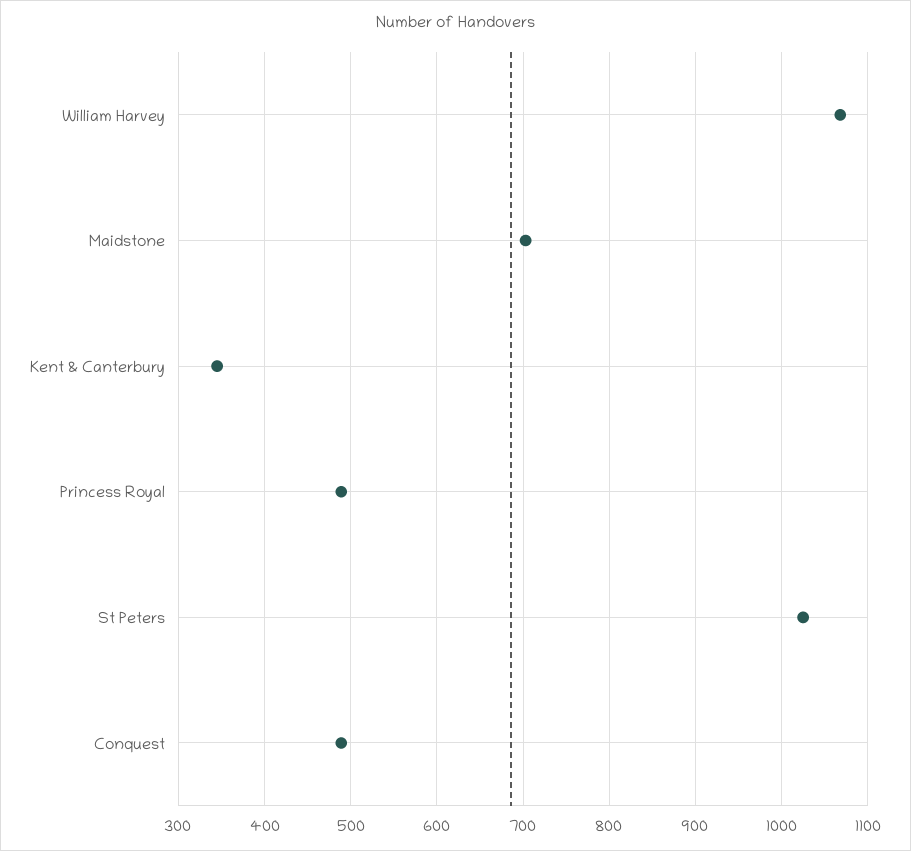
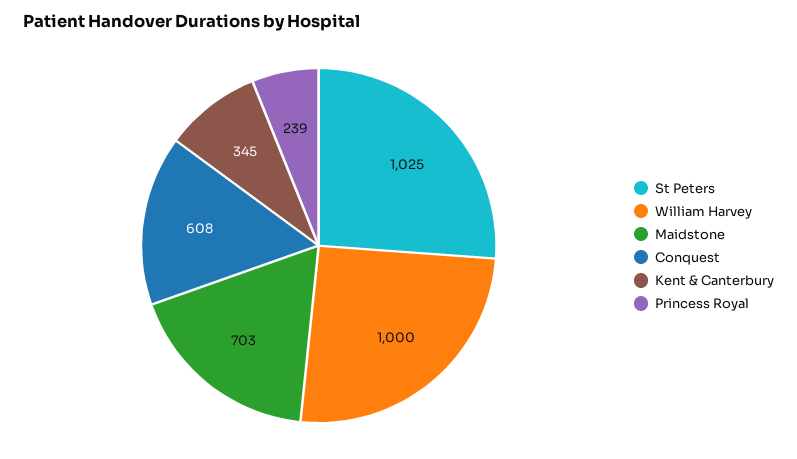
  {
-   "William Harvey": 1070,
+   "William Harvey": 1000,
    "Maidstone": 703,
    "Kent & Canterbury": 345,
-   "Princess Royal": 490,
+   "Princess Royal": 239,
    "St Peters": 1025,
-   "Conquest": 490
+   "Conquest": 608
  }

